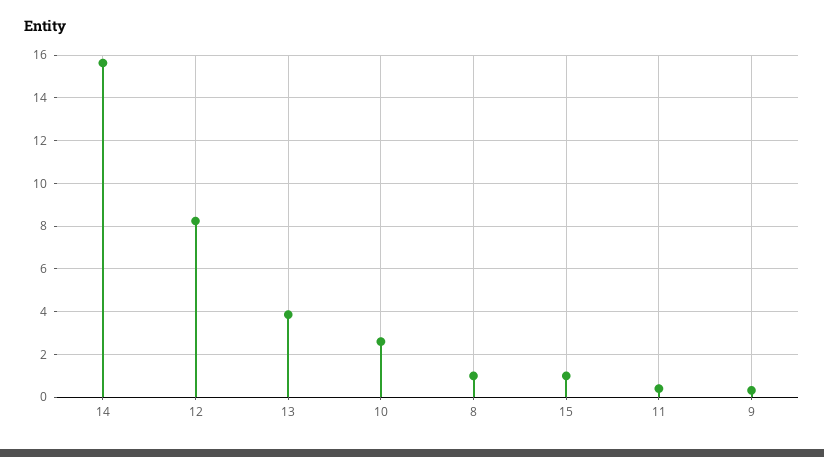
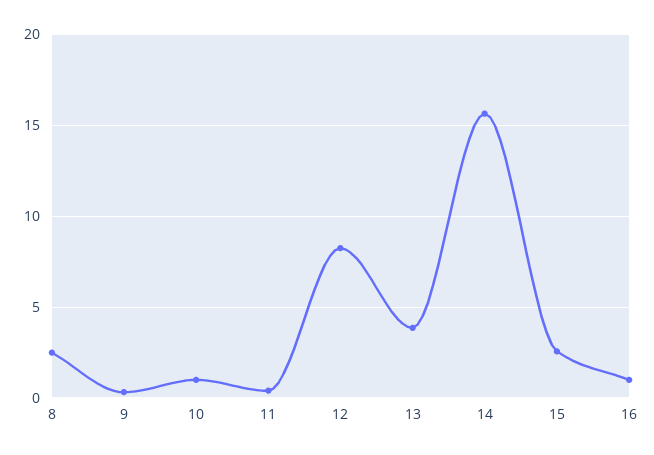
  {
    "14": 15.5,
    "12": 8,
    "13": 4,
-   "10": 2.5,
+   "10": 1,
-   "8": 1,
+   "8": 2.5,
-   "15": 1,
+   "15": 2.5,
    "11": 0.5,
-   "9": 0.5
+   "9": 0.5,
+   "16": 1
  }

